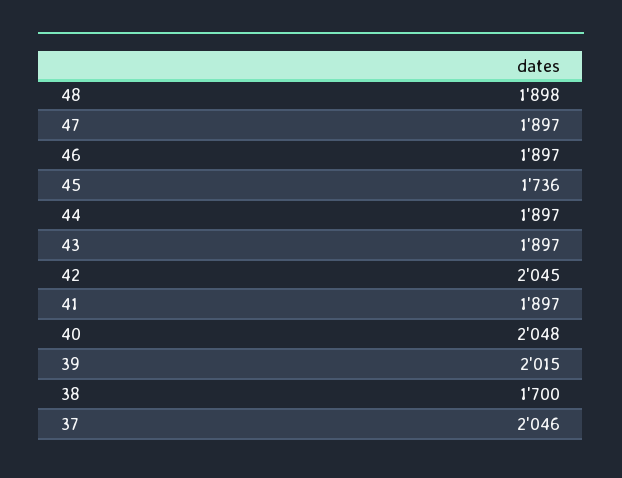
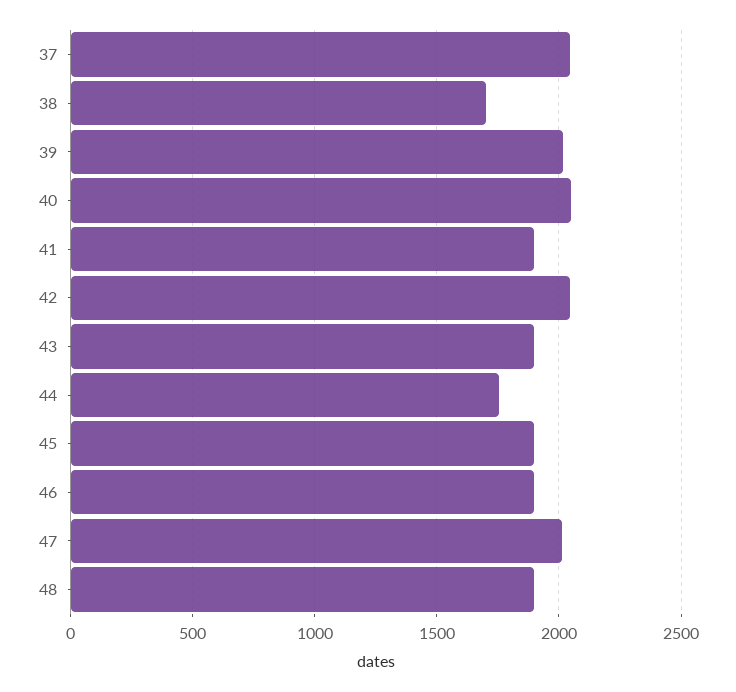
  {
    "48": 1898,
-   "47": 1897,
+   "47": 2000,
    "46": 1897,
-   "45": 1736,
+   "45": 1900,
-   "44": 1897,
+   "44": 1750,
    "43": 1897,
    "42": 2045,
    "41": 1897,
    "40": 2048,
    "39": 2015,
    "38": 1700,
    "37": 2046
  }

